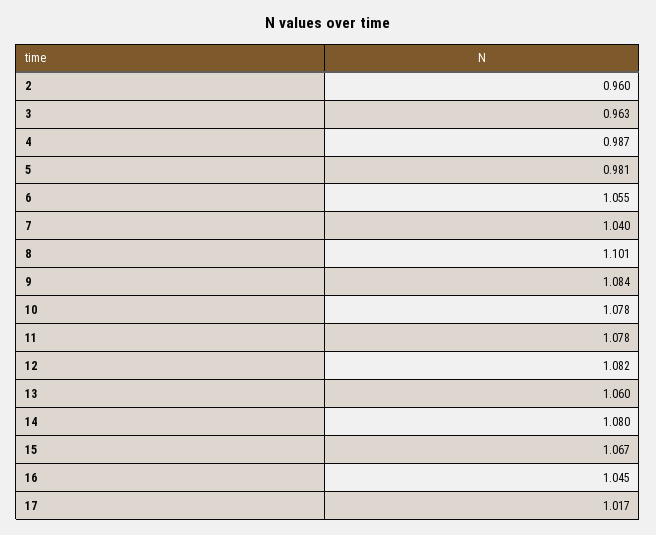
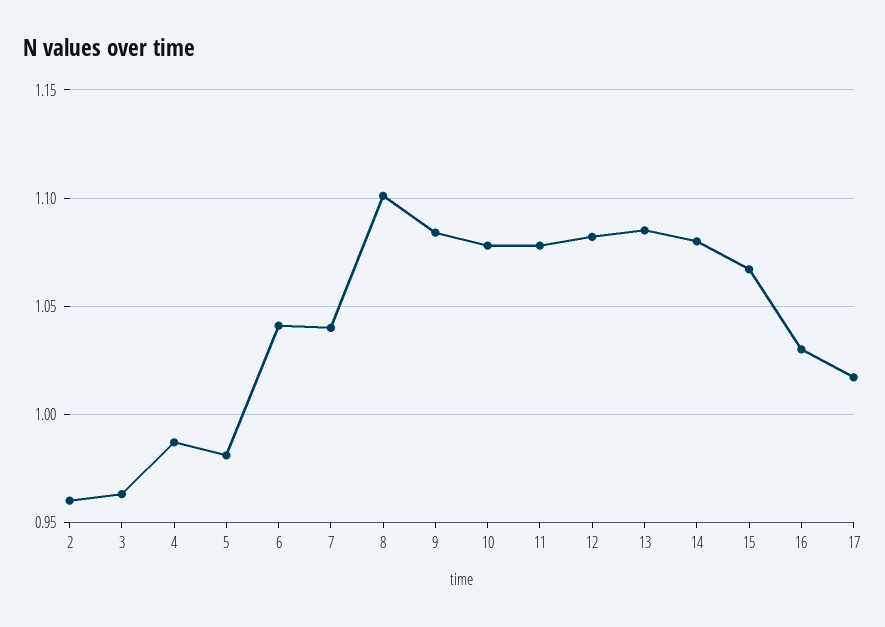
  {
    "2": 0.96,
    "3": 0.963,
    "4": 0.987,
    "5": 0.981,
-   "6": 1.055,
+   "6": 1.04,
    "7": 1.04,
    "8": 1.101,
    "9": 1.084,
    "10": 1.078,
    "11": 1.078,
    "12": 1.082,
-   "13": 1.06,
+   "13": 1.085,
    "14": 1.08,
    "15": 1.067,
-   "16": 1.045,
+   "16": 1.03,
    "17": 1.017
  }

